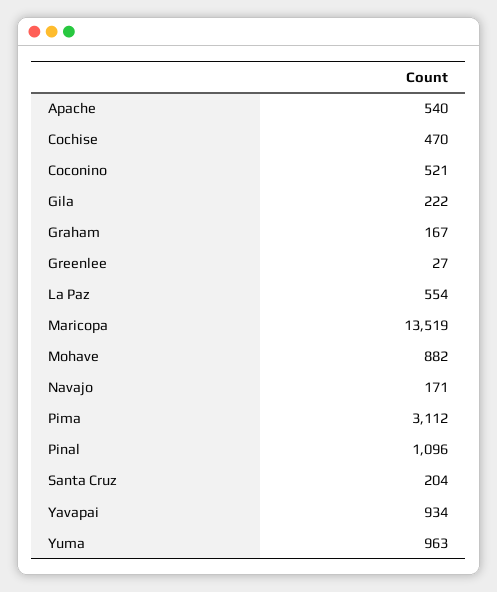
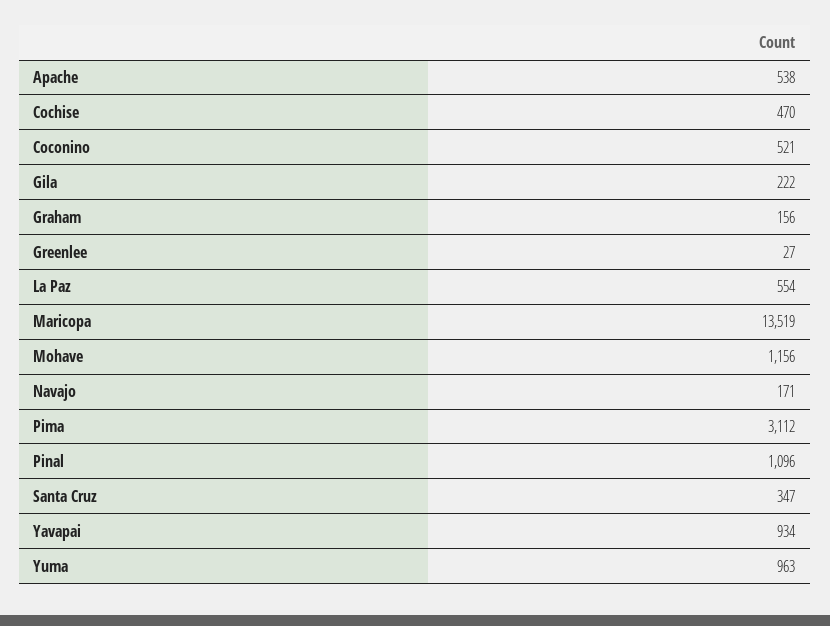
  {
-   "Apache": 540,
+   "Apache": 538,
    "Cochise": 470,
    "Coconino": 521,
    "Gila": 222,
-   "Graham": 167,
+   "Graham": 156,
    "Greenlee": 27,
    "La Paz": 554,
    "Maricopa": 13519,
-   "Mohave": 882,
+   "Mohave": 1156,
    "Navajo": 171,
    "Pima": 3112,
    "Pinal": 1096,
-   "Santa Cruz": 204,
+   "Santa Cruz": 347,
    "Yavapai": 934,
    "Yuma": 963
  }

